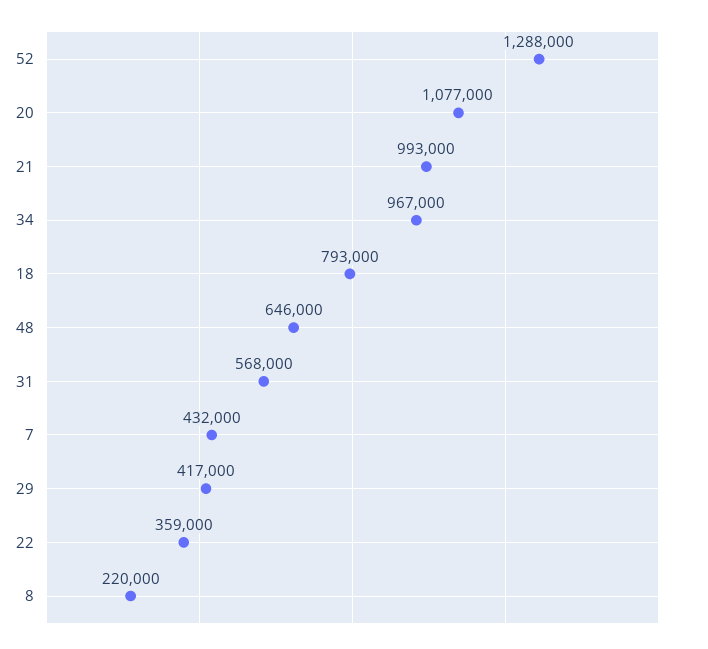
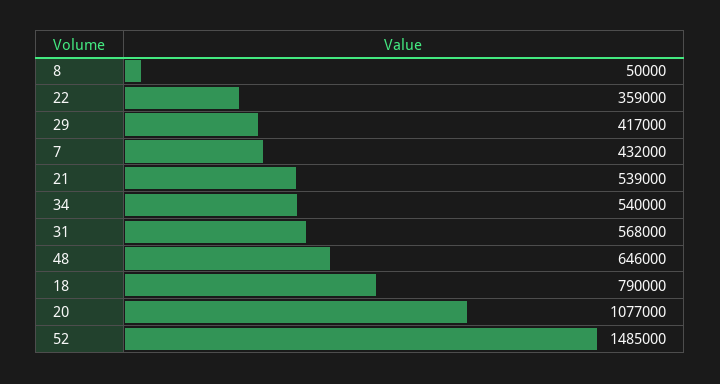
  {
-   "52": 1288000,
+   "52": 1485000,
    "20": 1077000,
-   "21": 993000,
+   "21": 539000,
-   "34": 967000,
+   "34": 540000,
-   "18": 793000,
+   "18": 790000,
    "48": 646000,
    "31": 568000,
    "7": 432000,
    "29": 417000,
    "22": 359000,
-   "8": 220000
+   "8": 50000
  }

